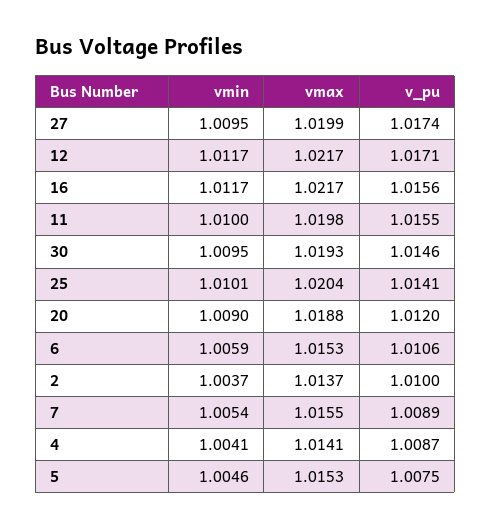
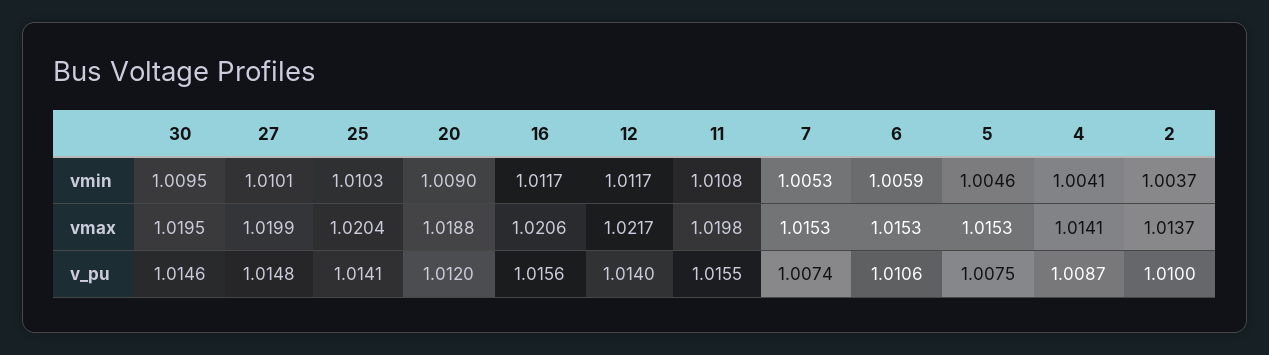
  {
    "vmin": {
-     "27": 1.0095,
+     "27": 1.0101,
      "12": 1.0117,
      "16": 1.0117,
-     "11": 1.01,
+     "11": 1.0108,
      "30": 1.0095,
-     "25": 1.0101,
+     "25": 1.0103,
      "20": 1.009,
      "6": 1.0059,
      "2": 1.0037,
-     "7": 1.0054,
+     "7": 1.0053,
      "4": 1.0041,
      "5": 1.0046
    },
    "vmax": {
      "27": 1.0199,
      "12": 1.0217,
-     "16": 1.0217,
+     "16": 1.0206,
      "11": 1.0198,
-     "30": 1.0193,
+     "30": 1.0195,
      "25": 1.0204,
      "20": 1.0188,
      "6": 1.0153,
      "2": 1.0137,
-     "7": 1.0155,
+     "7": 1.0153,
      "4": 1.0141,
      "5": 1.0153
    },
    "v_pu": {
-     "27": 1.0174,
+     "27": 1.0148,
-     "12": 1.0171,
+     "12": 1.014,
      "16": 1.0156,
      "11": 1.0155,
      "30": 1.0146,
      "25": 1.0141,
      "20": 1.012,
      "6": 1.0106,
      "2": 1.01,
-     "7": 1.0089,
+     "7": 1.0074,
      "4": 1.0087,
      "5": 1.0075
    }
  }

